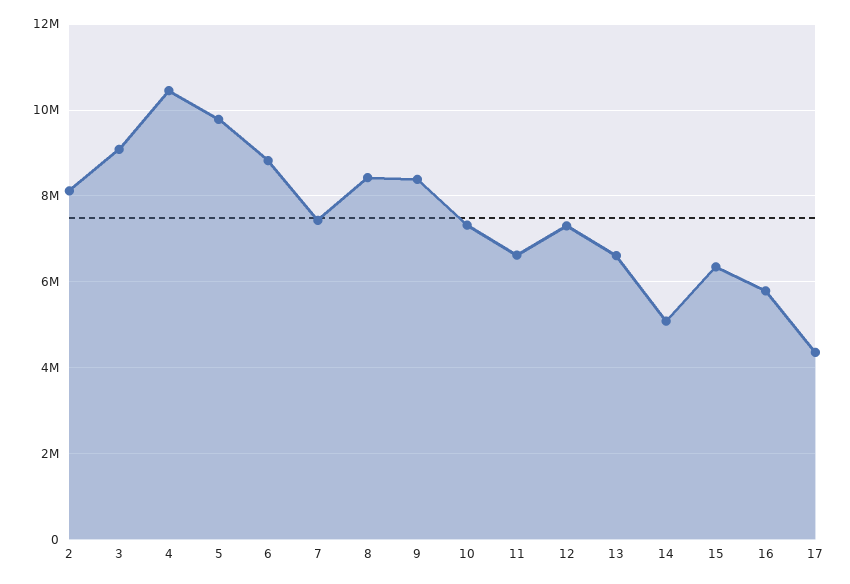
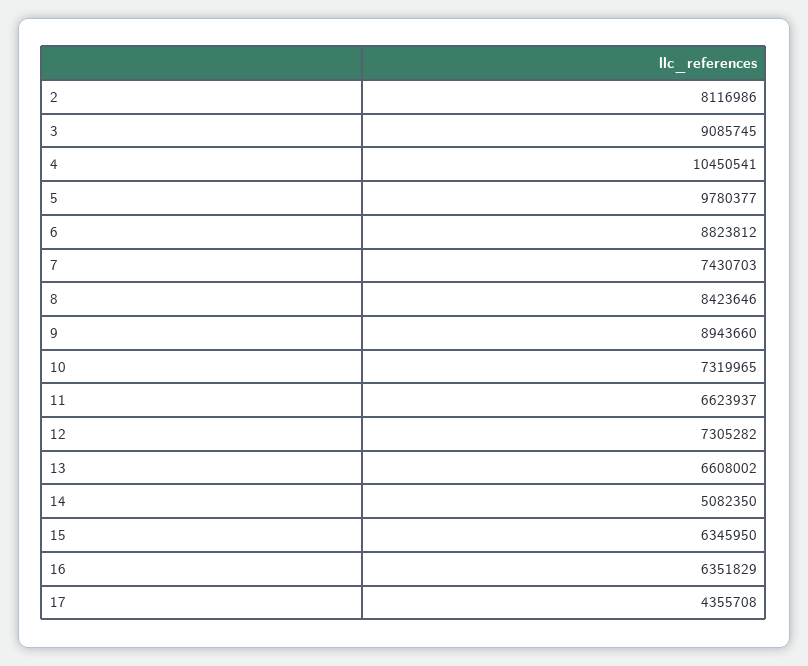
  {
    "2": 8116986,
    "3": 9085745,
    "4": 10450541,
    "5": 9780377,
    "6": 8823812,
    "7": 7430703,
    "8": 8423646,
-   "9": 8400000,
+   "9": 8943660,
    "10": 7319965,
    "11": 6623937,
    "12": 7305282,
    "13": 6608002,
    "14": 5082350,
    "15": 6345950,
-   "16": 5800000,
+   "16": 6351829,
    "17": 4355708
  }

